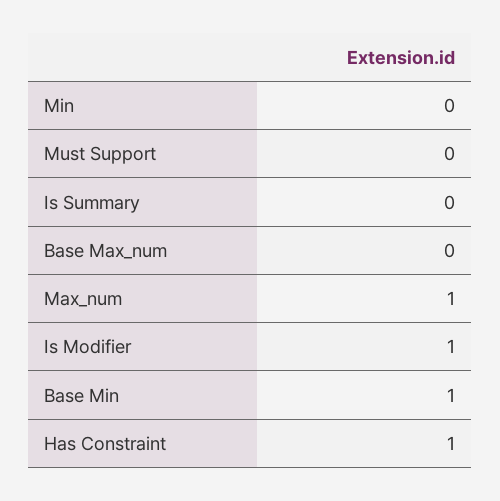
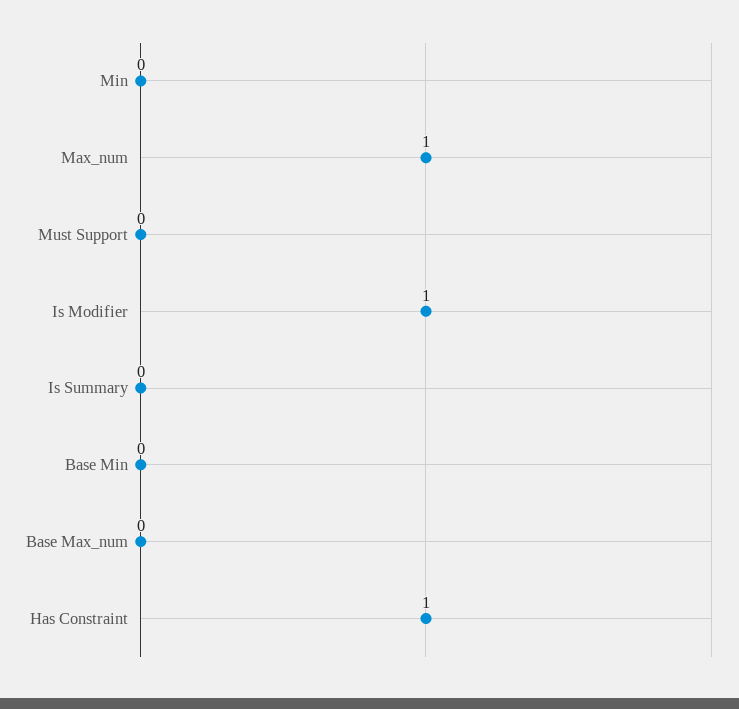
  {
    "Min": 0,
    "Must Support": 0,
    "Is Summary": 0,
    "Base Max_num": 0,
    "Max_num": 1,
    "Is Modifier": 1,
-   "Base Min": 1,
+   "Base Min": 0,
    "Has Constraint": 1
  }

